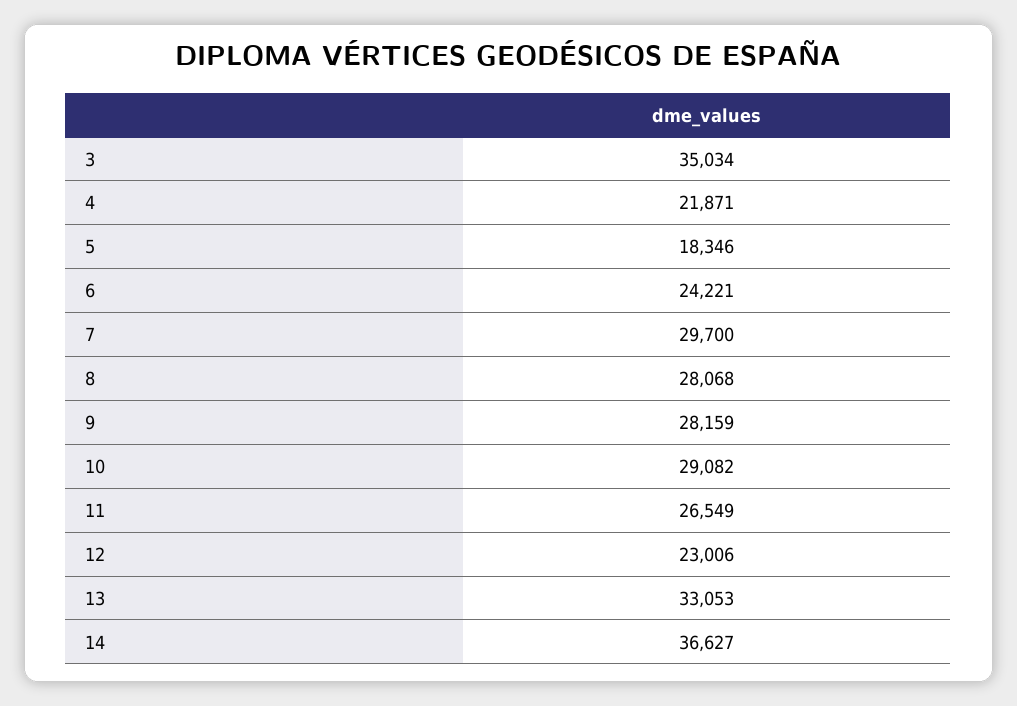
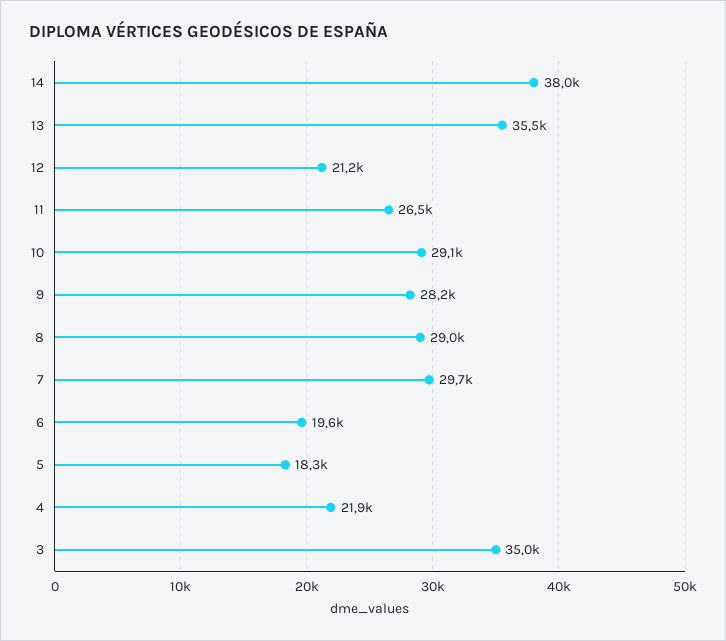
  {
    "3": 35034,
    "4": 21871,
    "5": 18346,
-   "6": 24221,
+   "6": 19600,
    "7": 29700,
-   "8": 28068,
+   "8": 29000,
    "9": 28159,
    "10": 29082,
    "11": 26549,
-   "12": 23006,
+   "12": 21200,
-   "13": 33053,
+   "13": 35500,
-   "14": 36627
+   "14": 38000
  }

